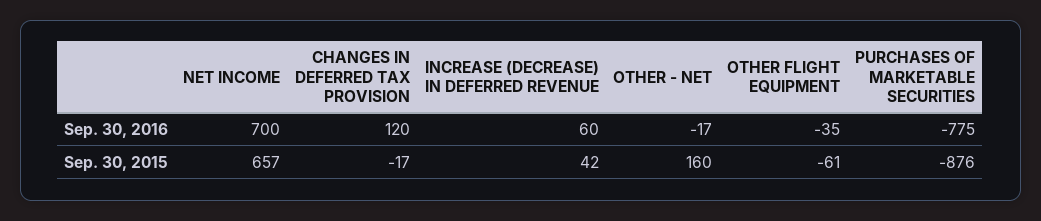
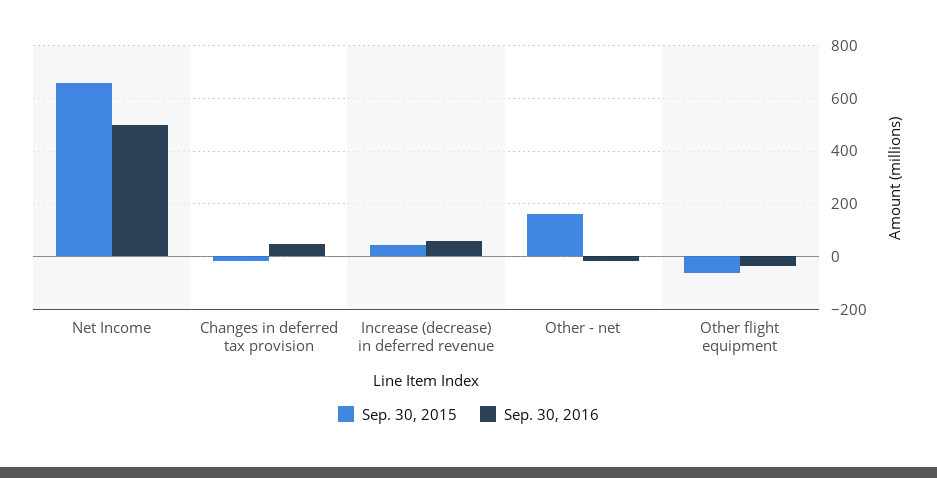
  {
    "Sep. 30, 2016": {
-     "NET INCOME": 700,
+     "NET INCOME": 500,
-     "CHANGES IN DEFERRED TAX PROVISION": 120,
+     "CHANGES IN DEFERRED TAX PROVISION": 50,
      "INCREASE (DECREASE) IN DEFERRED REVENUE": 60,
      "OTHER - NET": -17,
-     "OTHER FLIGHT EQUIPMENT": -35,
+     "OTHER FLIGHT EQUIPMENT": -35
-     "PURCHASES OF MARKETABLE SECURITIES": -775
    },
    "Sep. 30, 2015": {
      "NET INCOME": 657,
      "CHANGES IN DEFERRED TAX PROVISION": -17,
      "INCREASE (DECREASE) IN DEFERRED REVENUE": 42,
      "OTHER - NET": 160,
-     "OTHER FLIGHT EQUIPMENT": -61,
+     "OTHER FLIGHT EQUIPMENT": -61
-     "PURCHASES OF MARKETABLE SECURITIES": -876
    }
  }

